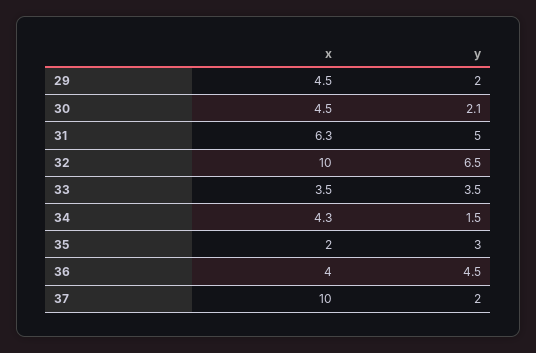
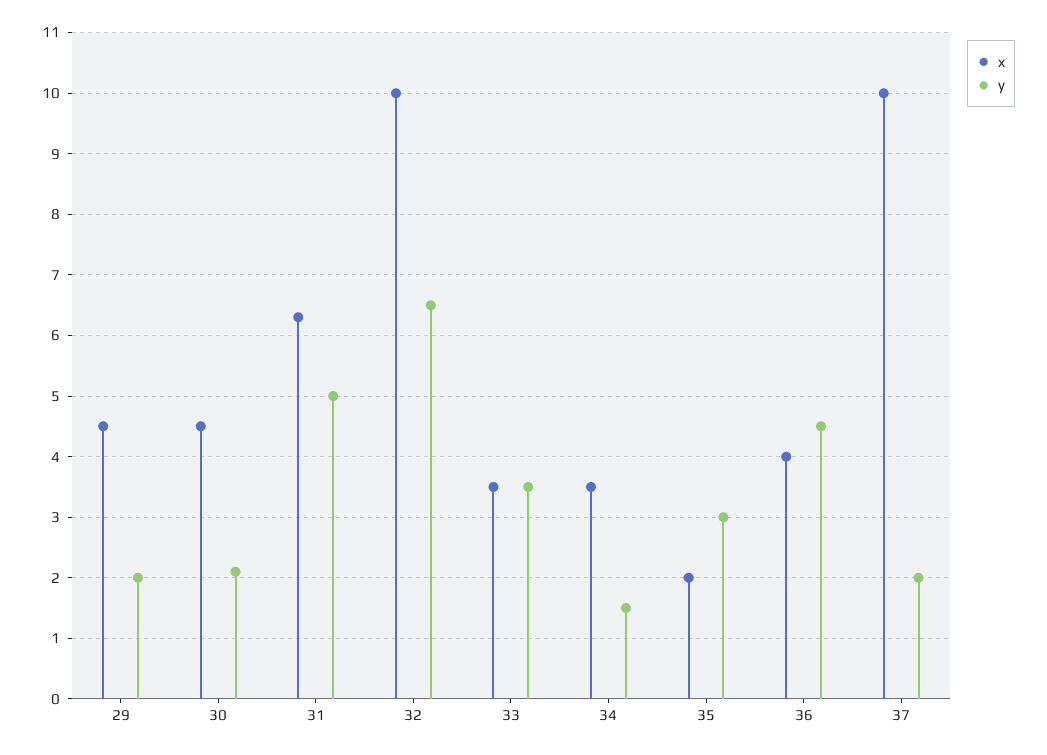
  {
    "x": {
      "29": 4.5,
      "30": 4.5,
      "31": 6.3,
      "32": 10,
      "33": 3.5,
-     "34": 4.3,
+     "34": 3.5,
      "35": 2,
      "36": 4,
      "37": 10
    },
    "y": {
      "29": 2,
      "30": 2.1,
      "31": 5,
      "32": 6.5,
      "33": 3.5,
      "34": 1.5,
      "35": 3,
      "36": 4.5,
      "37": 2
    }
  }

